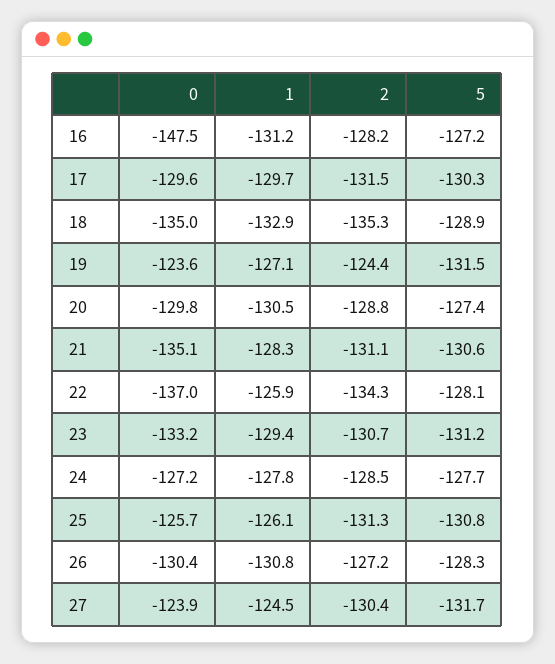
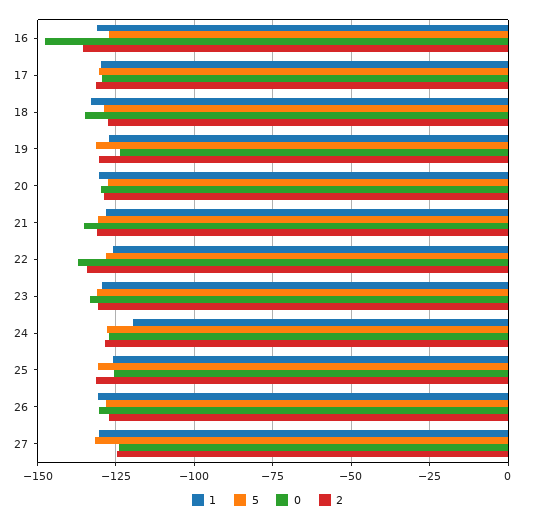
  {
    "0": {
      "16": -147.5,
      "17": -129.6,
      "18": -135,
      "19": -123.6,
      "20": -129.8,
      "21": -135.1,
      "22": -137,
      "23": -133.2,
      "24": -127.2,
      "25": -125.7,
      "26": -130.4,
      "27": -123.9
    },
    "1": {
      "16": -131.2,
      "17": -129.7,
      "18": -132.9,
      "19": -127.1,
      "20": -130.5,
      "21": -128.3,
      "22": -125.9,
      "23": -129.4,
-     "24": -127.8,
+     "24": -120,
      "25": -126.1,
      "26": -130.8,
-     "27": -124.5
+     "27": -130
    },
    "2": {
-     "16": -128.2,
+     "16": -135,
      "17": -131.5,
-     "18": -135.3,
+     "18": -127.5,
-     "19": -124.4,
+     "19": -130,
      "20": -128.8,
      "21": -131.1,
      "22": -134.3,
      "23": -130.7,
      "24": -128.5,
      "25": -131.3,
      "26": -127.2,
-     "27": -130.4
+     "27": -125
    },
    "5": {
      "16": -127.2,
      "17": -130.3,
      "18": -128.9,
      "19": -131.5,
      "20": -127.4,
      "21": -130.6,
      "22": -128.1,
      "23": -131.2,
      "24": -127.7,
      "25": -130.8,
      "26": -128.3,
      "27": -131.7
    }
  }

